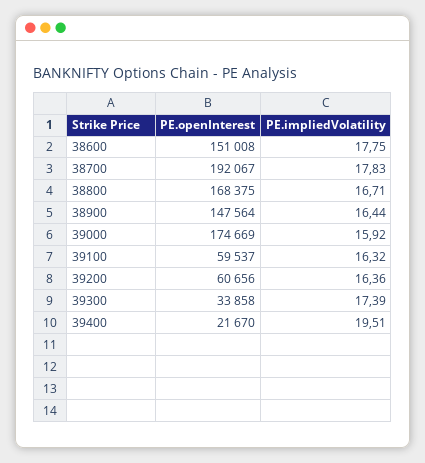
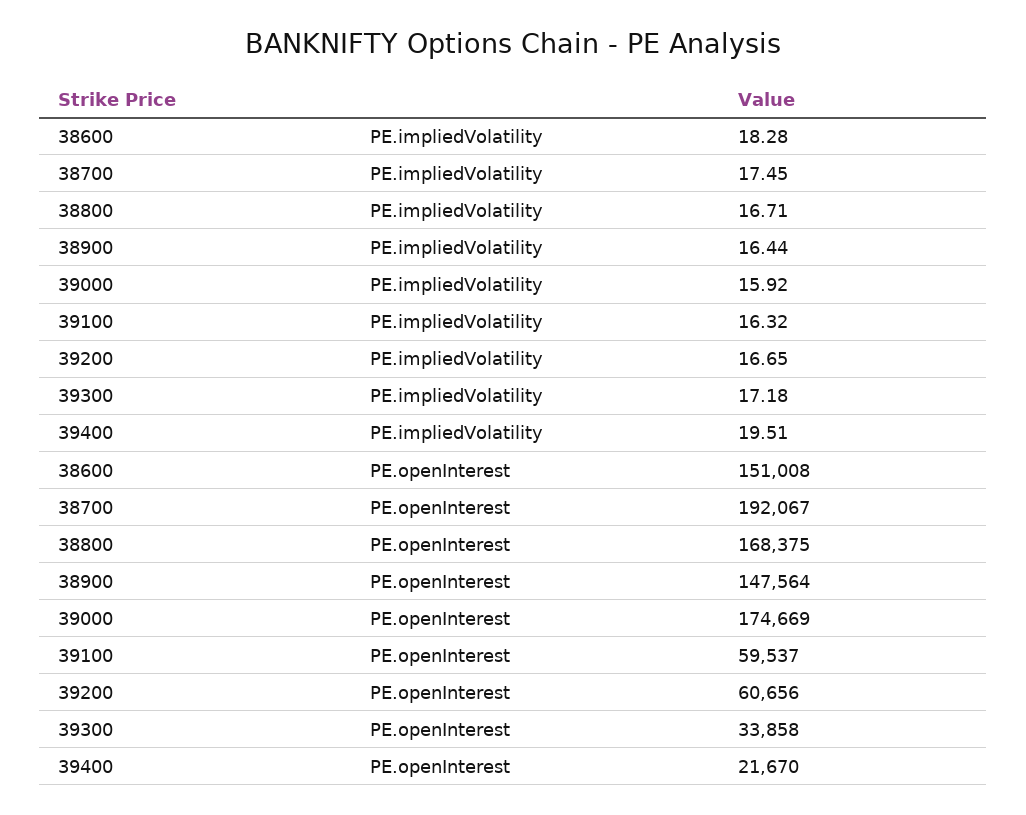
  {
    "PE.openInterest": {
      "38600": 151008,
      "38700": 192067,
      "38800": 168375,
      "38900": 147564,
      "39000": 174669,
      "39100": 59537,
      "39200": 60656,
      "39300": 33858,
      "39400": 21670
    },
    "PE.impliedVolatility": {
-     "38600": 17.75,
+     "38600": 18.28,
-     "38700": 17.83,
+     "38700": 17.45,
      "38800": 16.71,
      "38900": 16.44,
      "39000": 15.92,
      "39100": 16.32,
-     "39200": 16.36,
+     "39200": 16.65,
-     "39300": 17.39,
+     "39300": 17.18,
      "39400": 19.51
    }
  }

